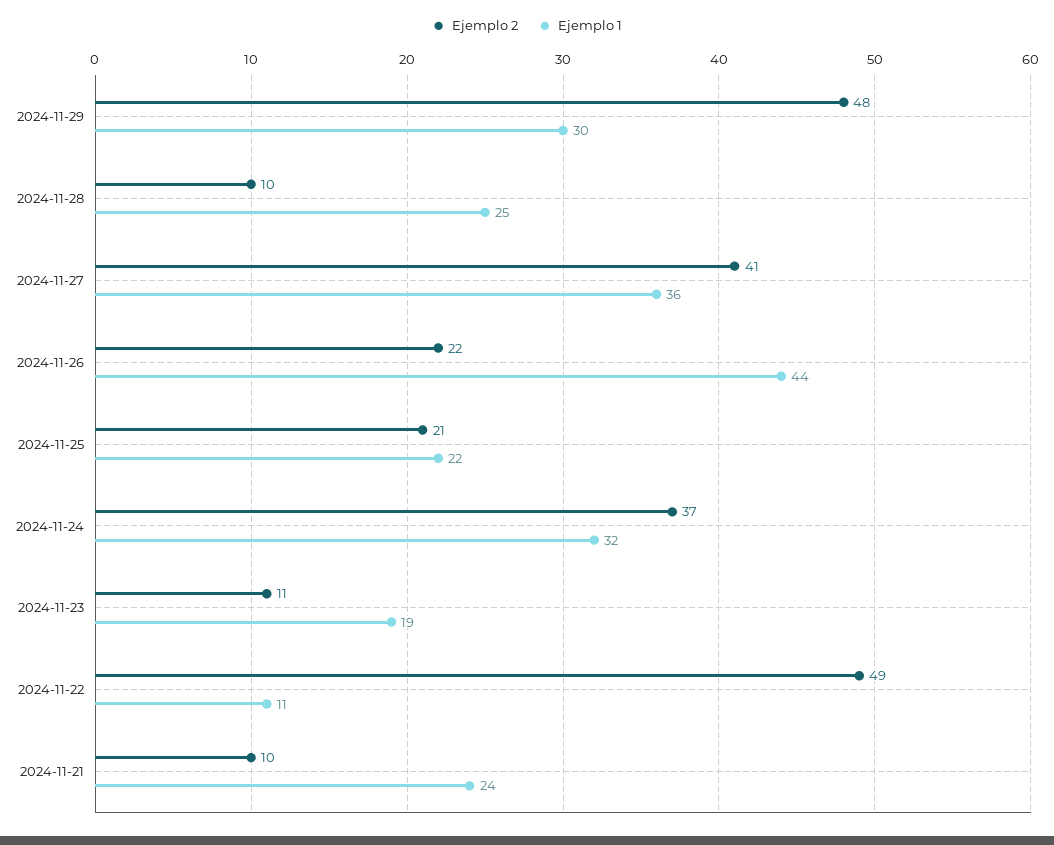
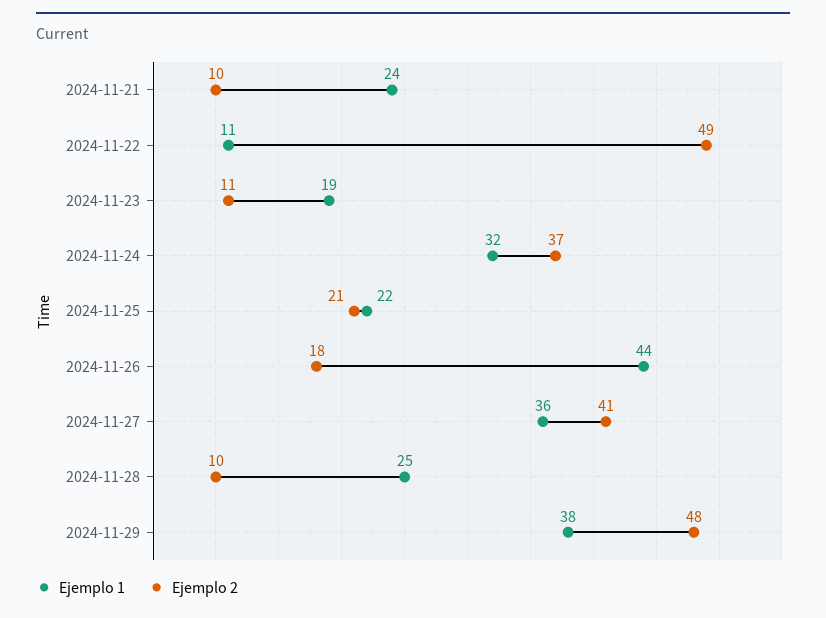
  {
    "Ejemplo 2": {
      "2024-11-29": 48,
      "2024-11-28": 10,
      "2024-11-27": 41,
-     "2024-11-26": 22,
+     "2024-11-26": 18,
      "2024-11-25": 21,
      "2024-11-24": 37,
      "2024-11-23": 11,
      "2024-11-22": 49,
      "2024-11-21": 10
    },
    "Ejemplo 1": {
-     "2024-11-29": 30,
+     "2024-11-29": 38,
      "2024-11-28": 25,
      "2024-11-27": 36,
      "2024-11-26": 44,
      "2024-11-25": 22,
      "2024-11-24": 32,
      "2024-11-23": 19,
      "2024-11-22": 11,
      "2024-11-21": 24
    }
  }

